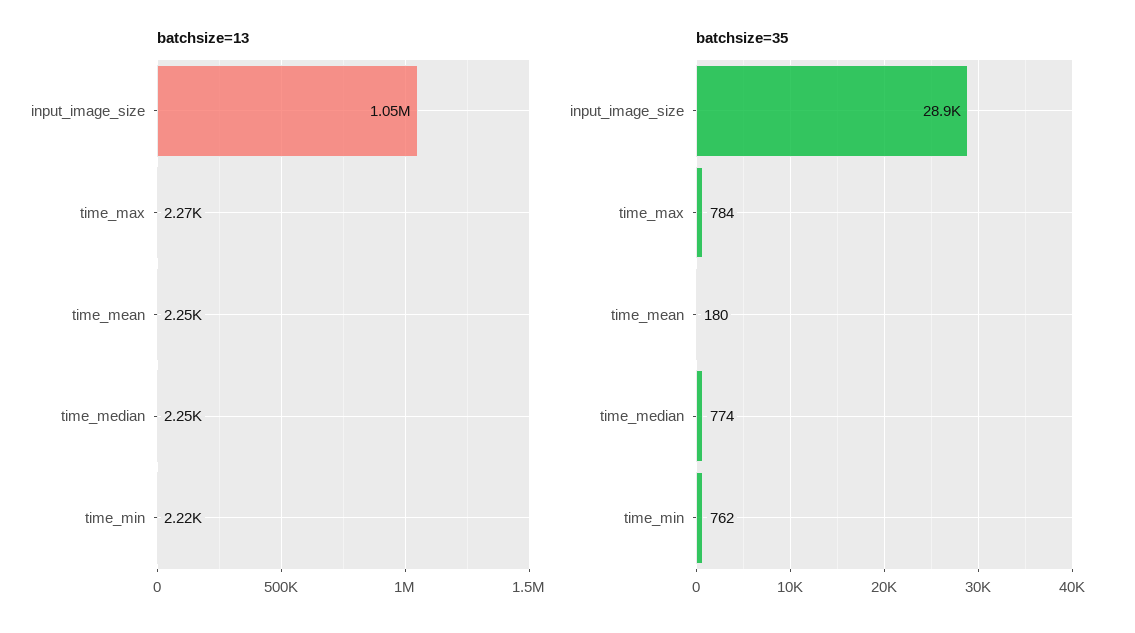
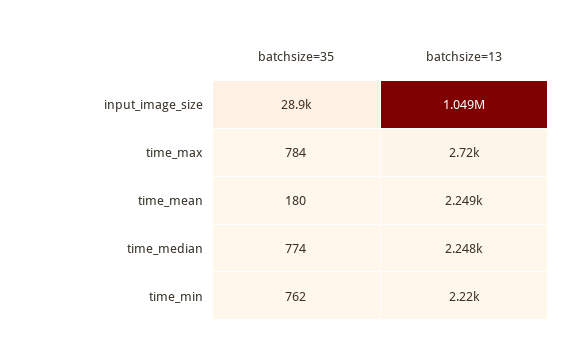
  {
    "batchsize=13": {
      "input_image_size": 1049000,
-     "time_max": 2270,
+     "time_max": 2720,
      "time_mean": 2249,
      "time_median": 2248,
      "time_min": 2220
    },
    "batchsize=35": {
      "input_image_size": 28900,
      "time_max": 784,
      "time_mean": 180,
      "time_median": 774,
      "time_min": 762
    }
  }

